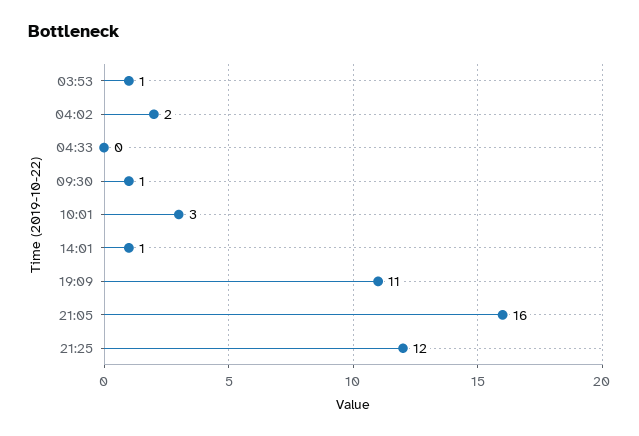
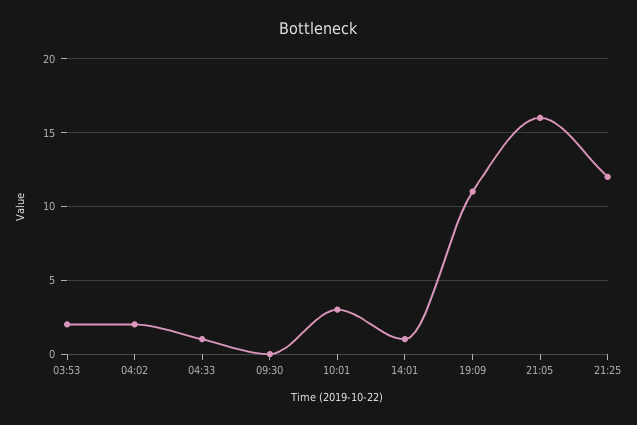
  {
-   "03:53": 1,
+   "03:53": 2,
    "04:02": 2,
-   "04:33": 0,
+   "04:33": 1,
-   "09:30": 1,
+   "09:30": 0,
    "10:01": 3,
    "14:01": 1,
    "19:09": 11,
    "21:05": 16,
    "21:25": 12
  }

